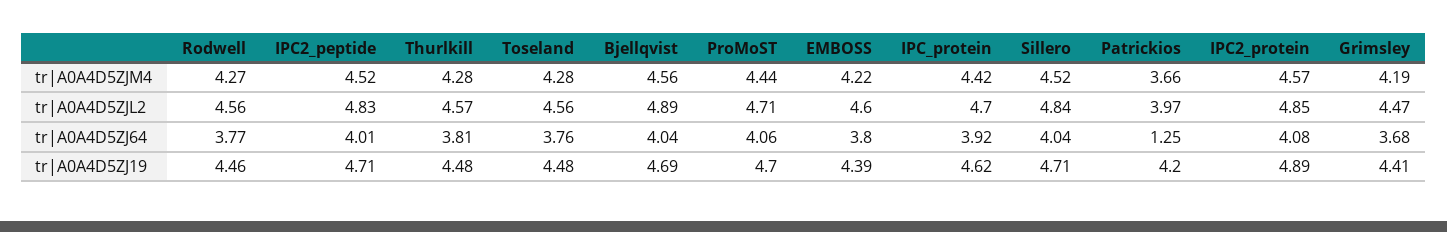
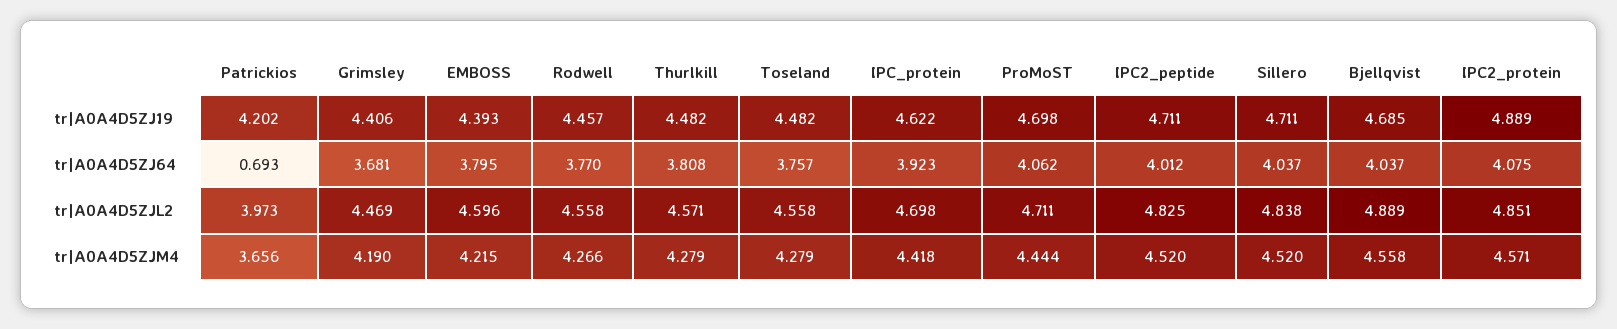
  {
    "Rodwell": {
      "tr|A0A4D5ZJM4": 4.266,
      "tr|A0A4D5ZJL2": 4.558,
      "tr|A0A4D5ZJ64": 3.77,
      "tr|A0A4D5ZJ19": 4.457
    },
    "IPC2_peptide": {
      "tr|A0A4D5ZJM4": 4.52,
      "tr|A0A4D5ZJL2": 4.825,
      "tr|A0A4D5ZJ64": 4.012,
      "tr|A0A4D5ZJ19": 4.711
    },
    "Thurlkill": {
      "tr|A0A4D5ZJM4": 4.279,
      "tr|A0A4D5ZJL2": 4.571,
      "tr|A0A4D5ZJ64": 3.808,
      "tr|A0A4D5ZJ19": 4.482
    },
    "Toseland": {
      "tr|A0A4D5ZJM4": 4.279,
      "tr|A0A4D5ZJL2": 4.558,
      "tr|A0A4D5ZJ64": 3.757,
      "tr|A0A4D5ZJ19": 4.482
    },
    "Bjellqvist": {
      "tr|A0A4D5ZJM4": 4.558,
      "tr|A0A4D5ZJL2": 4.889,
      "tr|A0A4D5ZJ64": 4.037,
      "tr|A0A4D5ZJ19": 4.685
    },
    "ProMoST": {
      "tr|A0A4D5ZJM4": 4.444,
      "tr|A0A4D5ZJL2": 4.711,
      "tr|A0A4D5ZJ64": 4.062,
      "tr|A0A4D5ZJ19": 4.698
    },
    "EMBOSS": {
      "tr|A0A4D5ZJM4": 4.215,
      "tr|A0A4D5ZJL2": 4.596,
      "tr|A0A4D5ZJ64": 3.795,
      "tr|A0A4D5ZJ19": 4.393
    },
    "IPC_protein": {
      "tr|A0A4D5ZJM4": 4.418,
      "tr|A0A4D5ZJL2": 4.698,
      "tr|A0A4D5ZJ64": 3.923,
      "tr|A0A4D5ZJ19": 4.622
    },
    "Sillero": {
      "tr|A0A4D5ZJM4": 4.52,
      "tr|A0A4D5ZJL2": 4.838,
      "tr|A0A4D5ZJ64": 4.037,
      "tr|A0A4D5ZJ19": 4.711
    },
    "Patrickios": {
      "tr|A0A4D5ZJM4": 3.656,
      "tr|A0A4D5ZJL2": 3.973,
-     "tr|A0A4D5ZJ64": 1.25,
+     "tr|A0A4D5ZJ64": 0.693,
      "tr|A0A4D5ZJ19": 4.202
    },
    "IPC2_protein": {
      "tr|A0A4D5ZJM4": 4.571,
      "tr|A0A4D5ZJL2": 4.851,
      "tr|A0A4D5ZJ64": 4.075,
      "tr|A0A4D5ZJ19": 4.889
    },
    "Grimsley": {
      "tr|A0A4D5ZJM4": 4.19,
      "tr|A0A4D5ZJL2": 4.469,
      "tr|A0A4D5ZJ64": 3.681,
      "tr|A0A4D5ZJ19": 4.406
    }
  }

